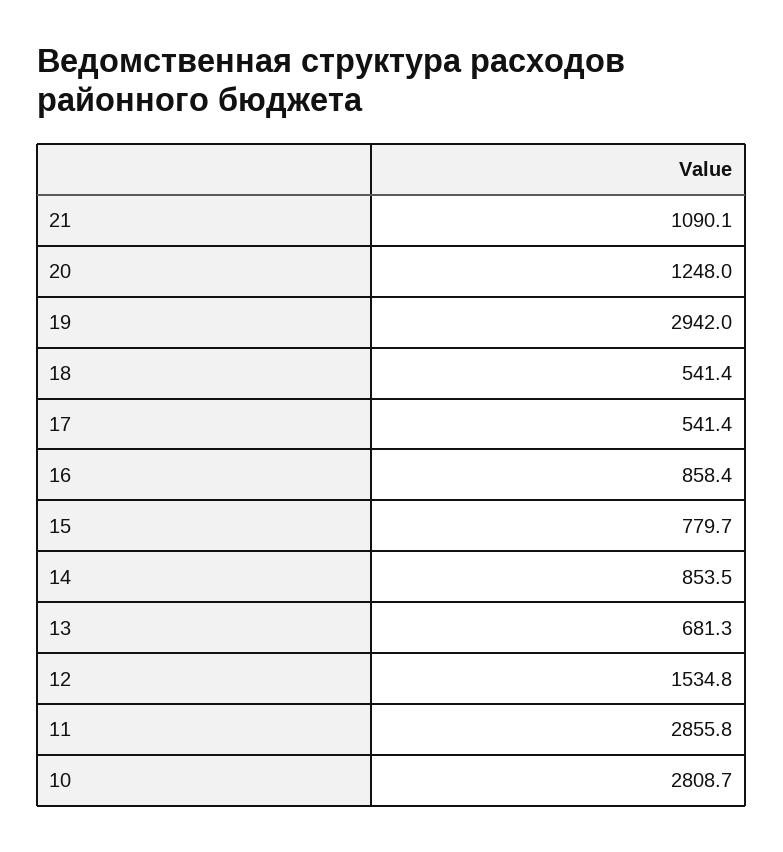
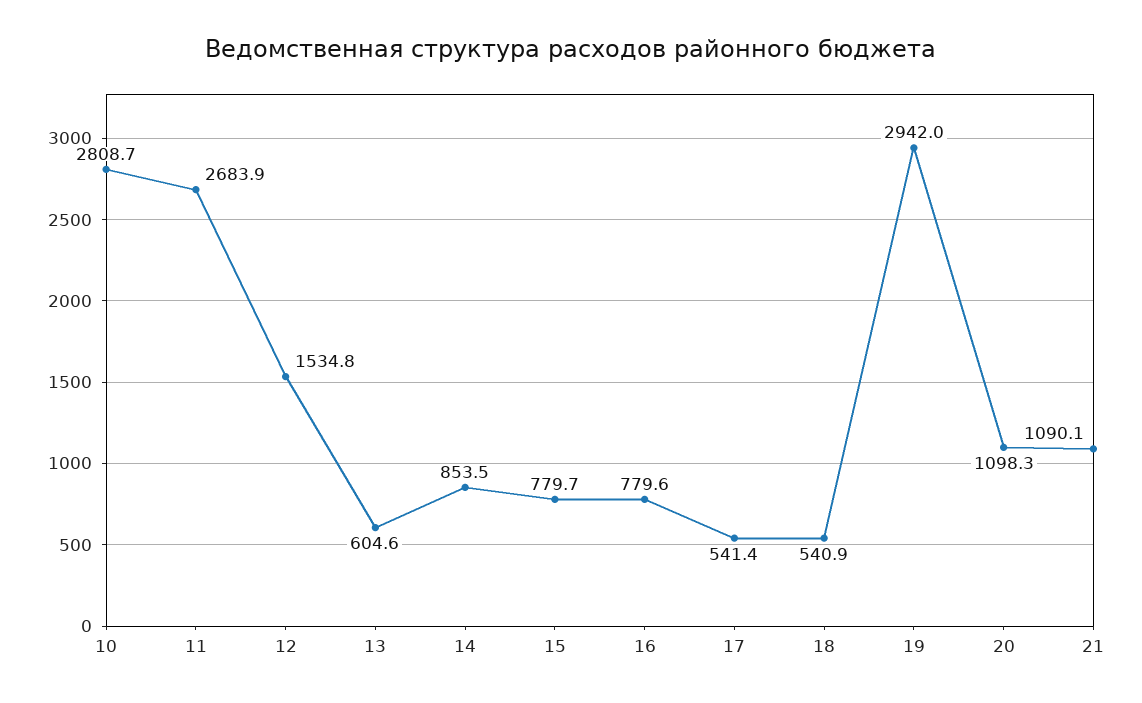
  {
    "21": 1090.1,
-   "20": 1248,
+   "20": 1098.3,
    "19": 2942,
-   "18": 541.4,
+   "18": 540.9,
    "17": 541.4,
-   "16": 858.4,
+   "16": 779.6,
    "15": 779.7,
    "14": 853.5,
-   "13": 681.3,
+   "13": 604.6,
    "12": 1534.8,
-   "11": 2855.8,
+   "11": 2683.9,
    "10": 2808.7
  }

